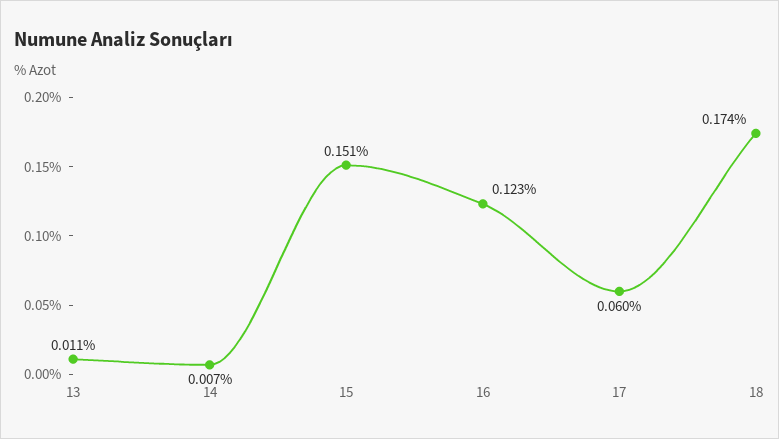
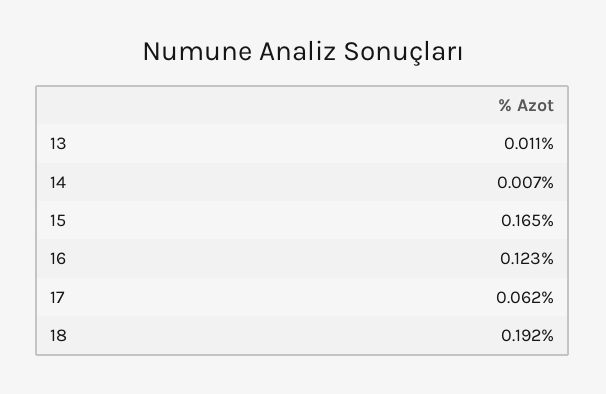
  {
    "13": 0.011,
    "14": 0.007,
-   "15": 0.151,
+   "15": 0.165,
    "16": 0.123,
-   "17": 0.06,
+   "17": 0.062,
-   "18": 0.174
+   "18": 0.192
  }

